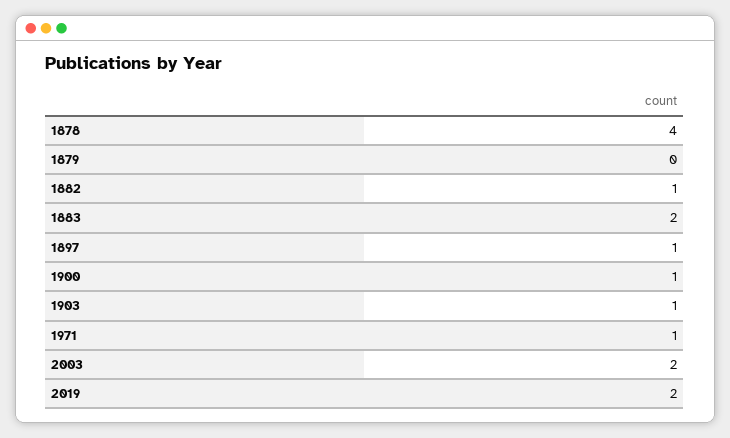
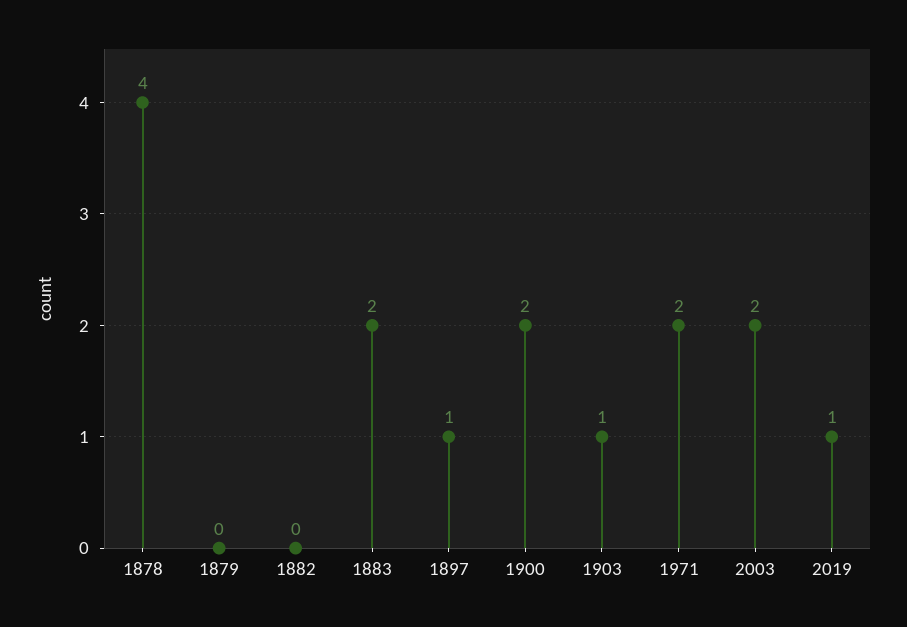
  {
    "1878": 4,
    "1879": 0,
-   "1882": 1,
+   "1882": 0,
    "1883": 2,
    "1897": 1,
-   "1900": 1,
+   "1900": 2,
    "1903": 1,
-   "1971": 1,
+   "1971": 2,
    "2003": 2,
-   "2019": 2
+   "2019": 1
  }

